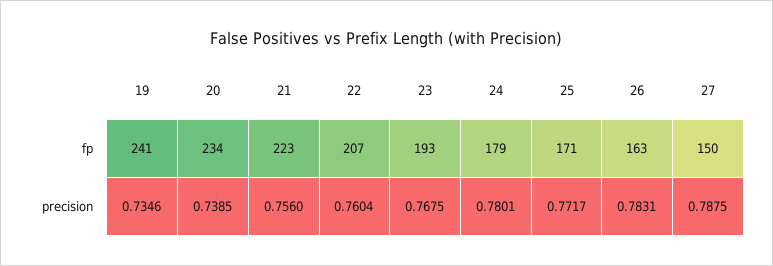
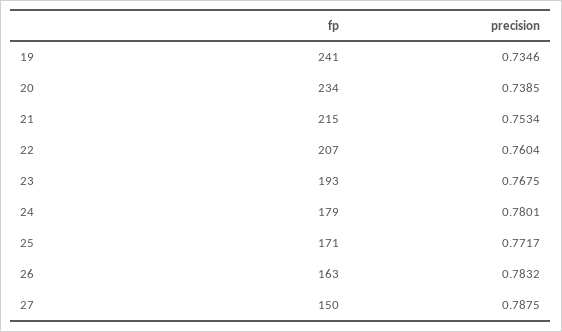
  {
    "19": {
      "fp": 241,
      "precision": 0.7346
    },
    "20": {
      "fp": 234,
      "precision": 0.7385
    },
    "21": {
-     "fp": 223,
+     "fp": 215,
-     "precision": 0.756
+     "precision": 0.7534
    },
    "22": {
      "fp": 207,
      "precision": 0.7604
    },
    "23": {
      "fp": 193,
      "precision": 0.7675
    },
    "24": {
      "fp": 179,
      "precision": 0.7801
    },
    "25": {
      "fp": 171,
      "precision": 0.7717
    },
    "26": {
      "fp": 163,
-     "precision": 0.7831
+     "precision": 0.7832
    },
    "27": {
      "fp": 150,
      "precision": 0.7875
    }
  }

